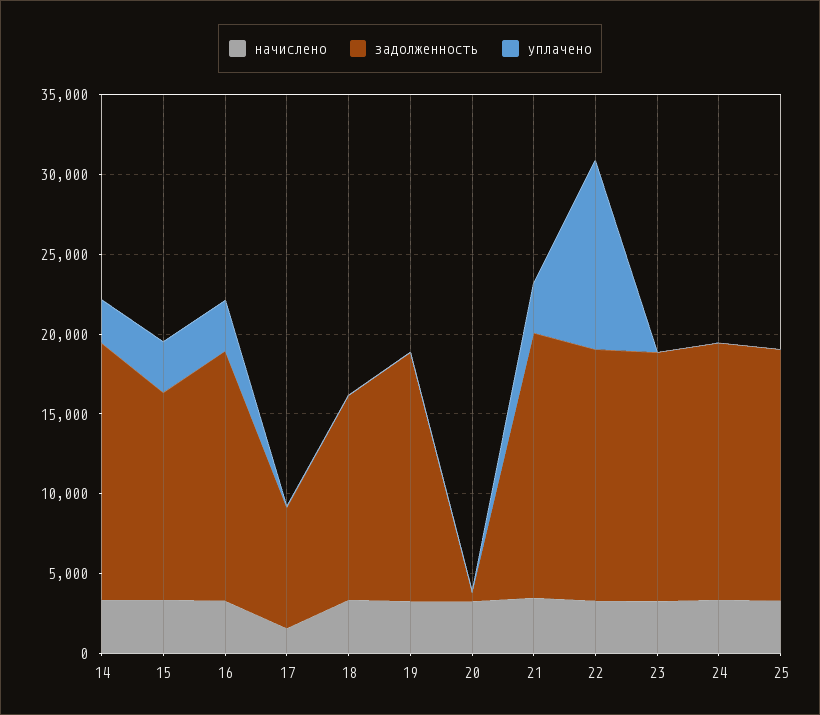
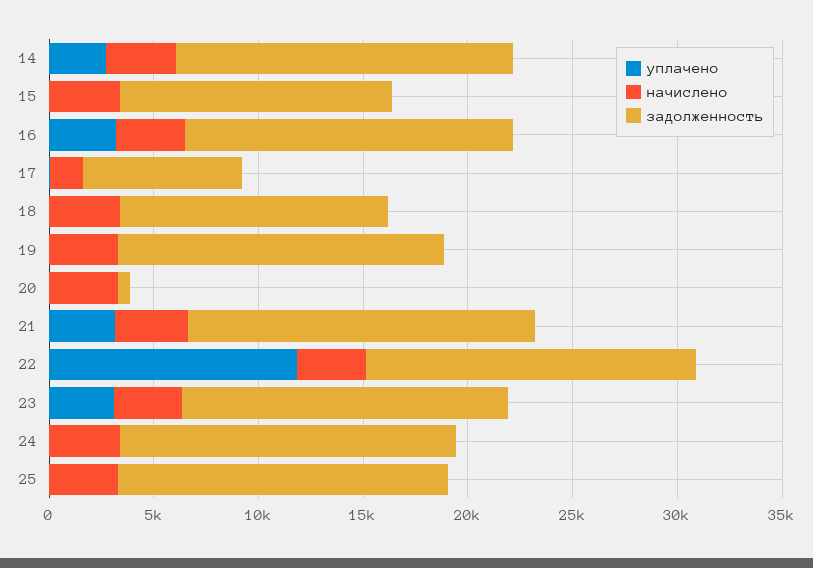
  {
    "начислено": {
      "14": 3000,
      "15": 3000,
      "16": 3000,
      "17": 2000,
      "18": 3000,
      "19": 3000,
      "20": 3000,
      "21": 3000,
      "22": 3000,
      "23": 3000,
      "24": 3000,
      "25": 3000
    },
    "задолженность": {
      "14": 16000,
      "15": 13000,
      "16": 16000,
      "17": 8000,
      "18": 13000,
      "19": 16000,
      "20": 1000,
      "21": 17000,
      "22": 16000,
      "23": 16000,
      "24": 16000,
      "25": 16000
    },
    "уплачено": {
      "14": 3000,
-     "15": 3000,
+     "15": 0,
      "16": 3000,
      "17": 0,
      "18": 0,
      "19": 0,
      "20": 0,
      "21": 3000,
      "22": 12000,
-     "23": 0,
+     "23": 3000,
      "24": 0,
      "25": 0
    }
  }

